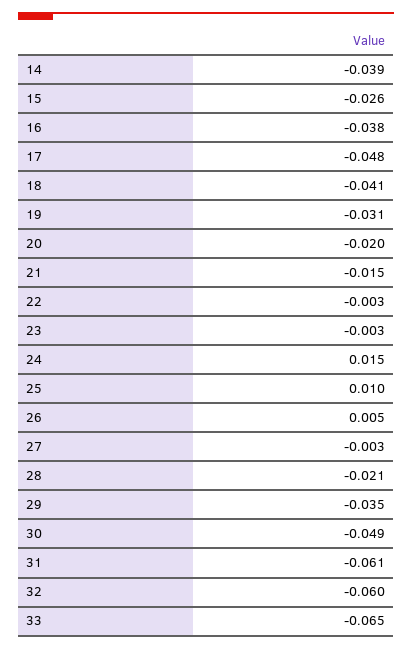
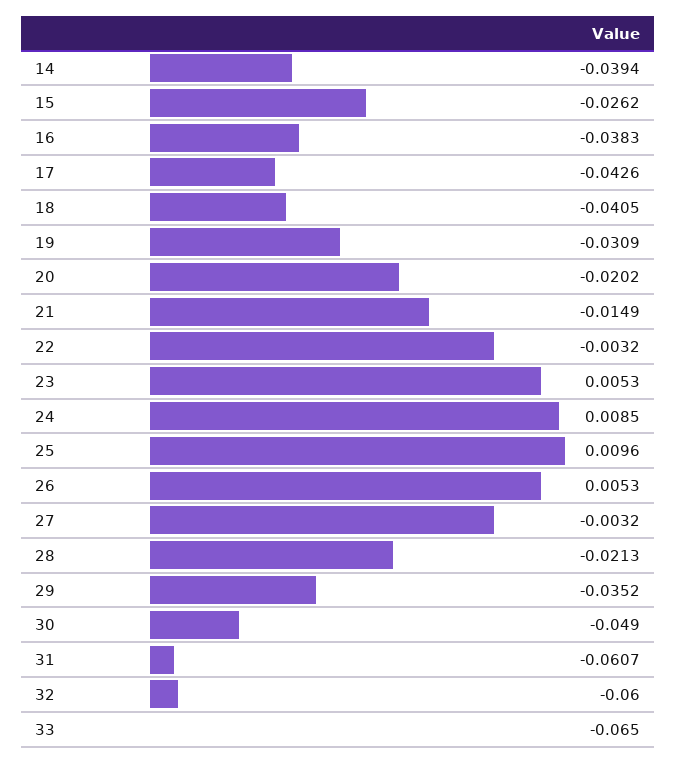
  {
    "14": -0.0394,
    "15": -0.0262,
    "16": -0.0383,
-   "17": -0.048,
+   "17": -0.0426,
    "18": -0.0405,
    "19": -0.0309,
    "20": -0.0202,
    "21": -0.0149,
    "22": -0.0032,
-   "23": -0.003,
+   "23": 0.0053,
-   "24": 0.015,
+   "24": 0.0085,
    "25": 0.0096,
    "26": 0.0053,
    "27": -0.0032,
    "28": -0.0213,
    "29": -0.0352,
    "30": -0.049,
    "31": -0.0607,
    "32": -0.06,
    "33": -0.065
  }

